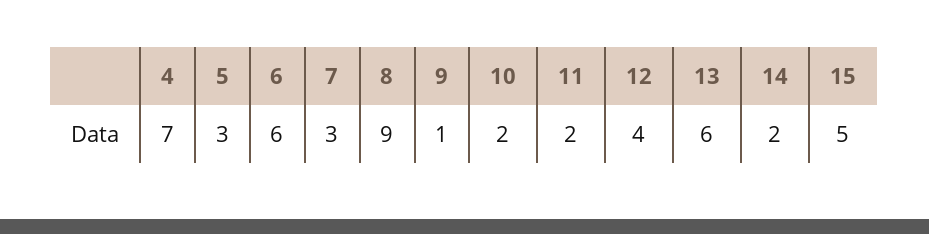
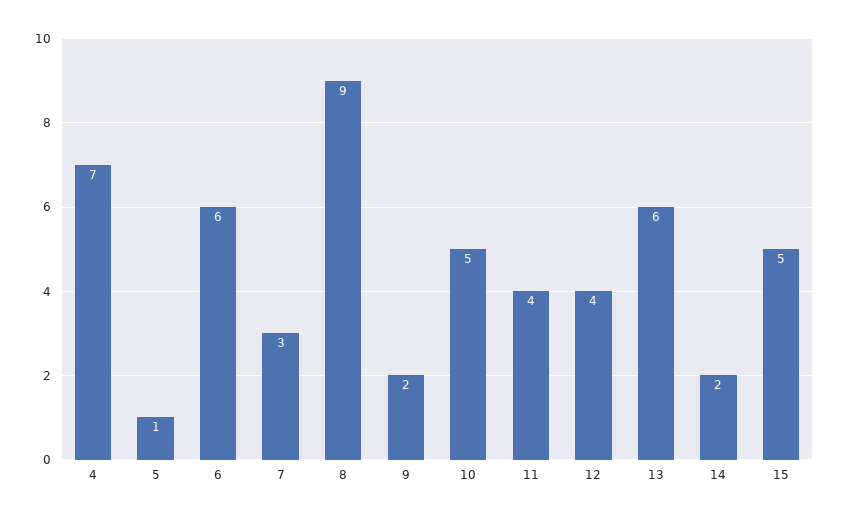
  {
    "4": 7,
-   "5": 3,
+   "5": 1,
    "6": 6,
    "7": 3,
    "8": 9,
-   "9": 1,
+   "9": 2,
-   "10": 2,
+   "10": 5,
-   "11": 2,
+   "11": 4,
    "12": 4,
    "13": 6,
    "14": 2,
    "15": 5
  }

